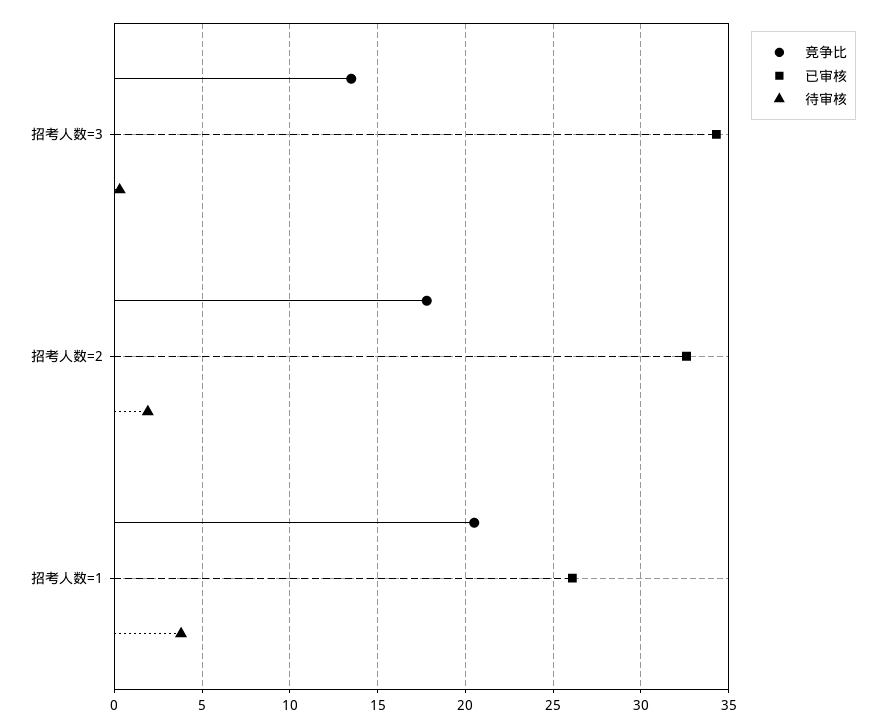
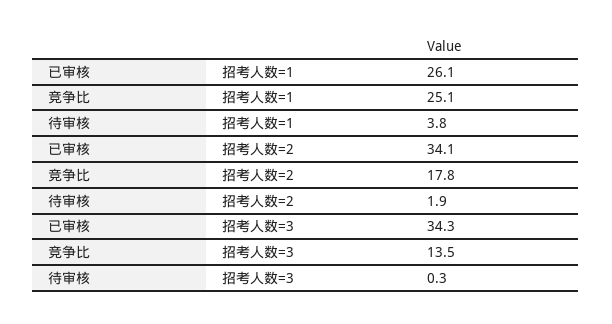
  {
    "竞争比": {
      "招考人数=3": 13.5,
      "招考人数=2": 17.8,
-     "招考人数=1": 20.5
+     "招考人数=1": 25.1
    },
    "已审核": {
      "招考人数=3": 34.3,
-     "招考人数=2": 32.5,
+     "招考人数=2": 34.1,
      "招考人数=1": 26.1
    },
    "待审核": {
      "招考人数=3": 0.3,
      "招考人数=2": 1.9,
      "招考人数=1": 3.8
    }
  }

